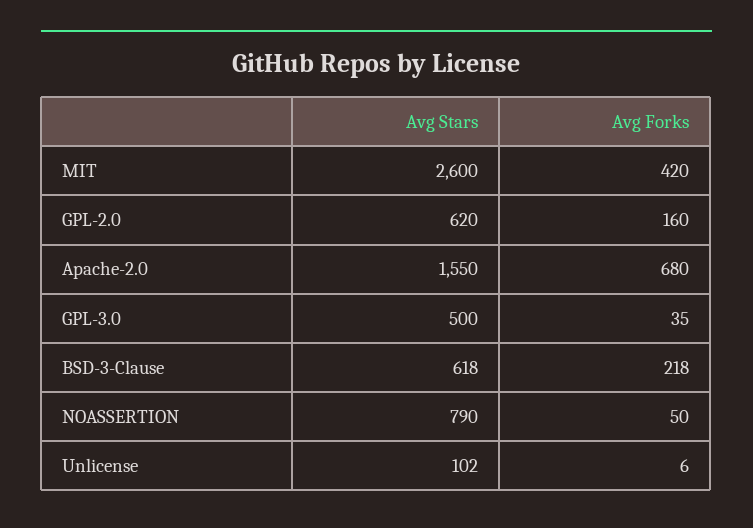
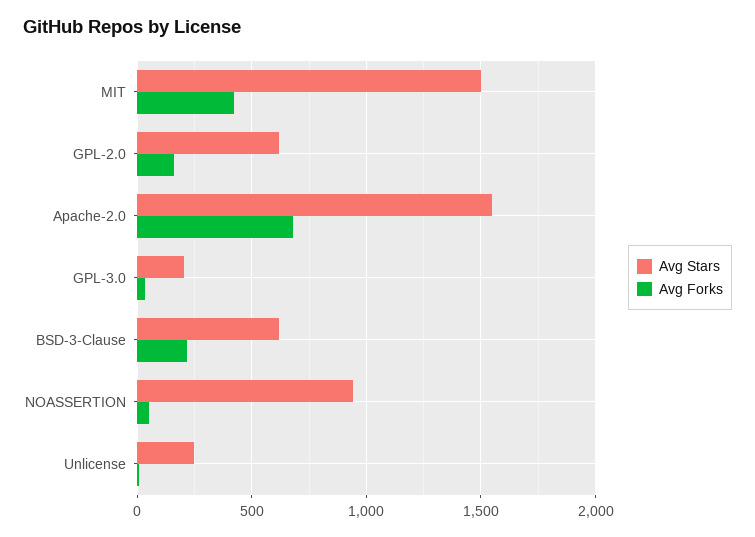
  {
    "Avg Stars": {
-     "MIT": 2600,
+     "MIT": 1500,
      "GPL-2.0": 620,
      "Apache-2.0": 1550,
-     "GPL-3.0": 500,
+     "GPL-3.0": 200,
      "BSD-3-Clause": 618,
-     "NOASSERTION": 790,
+     "NOASSERTION": 950,
-     "Unlicense": 102
+     "Unlicense": 250
    },
    "Avg Forks": {
      "MIT": 420,
      "GPL-2.0": 160,
      "Apache-2.0": 680,
      "GPL-3.0": 35,
      "BSD-3-Clause": 218,
      "NOASSERTION": 50,
      "Unlicense": 6
    }
  }

